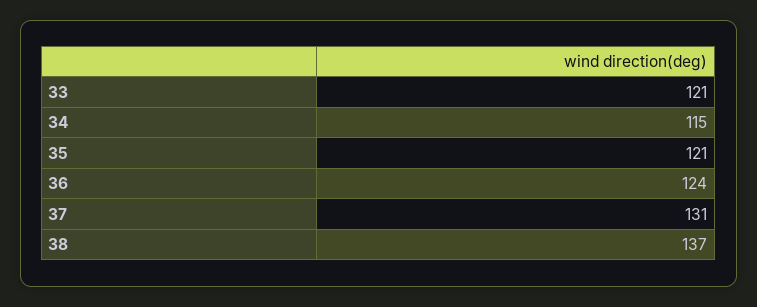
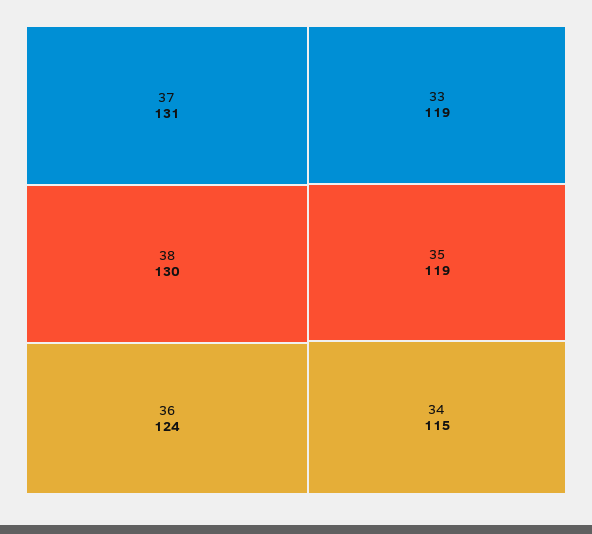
  {
-   "33": 121,
+   "33": 119,
    "34": 115,
-   "35": 121,
+   "35": 119,
    "36": 124,
    "37": 131,
-   "38": 137
+   "38": 130
  }

